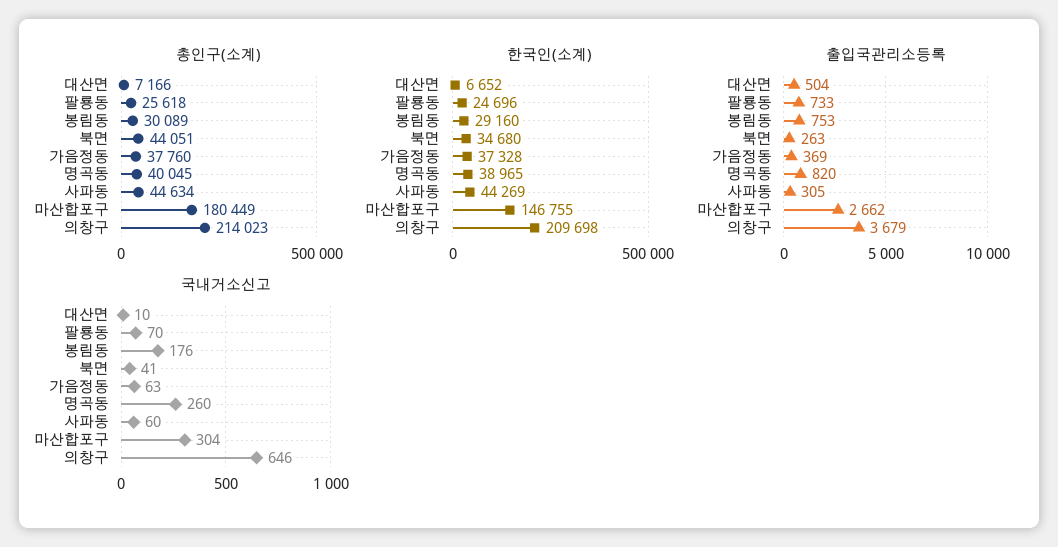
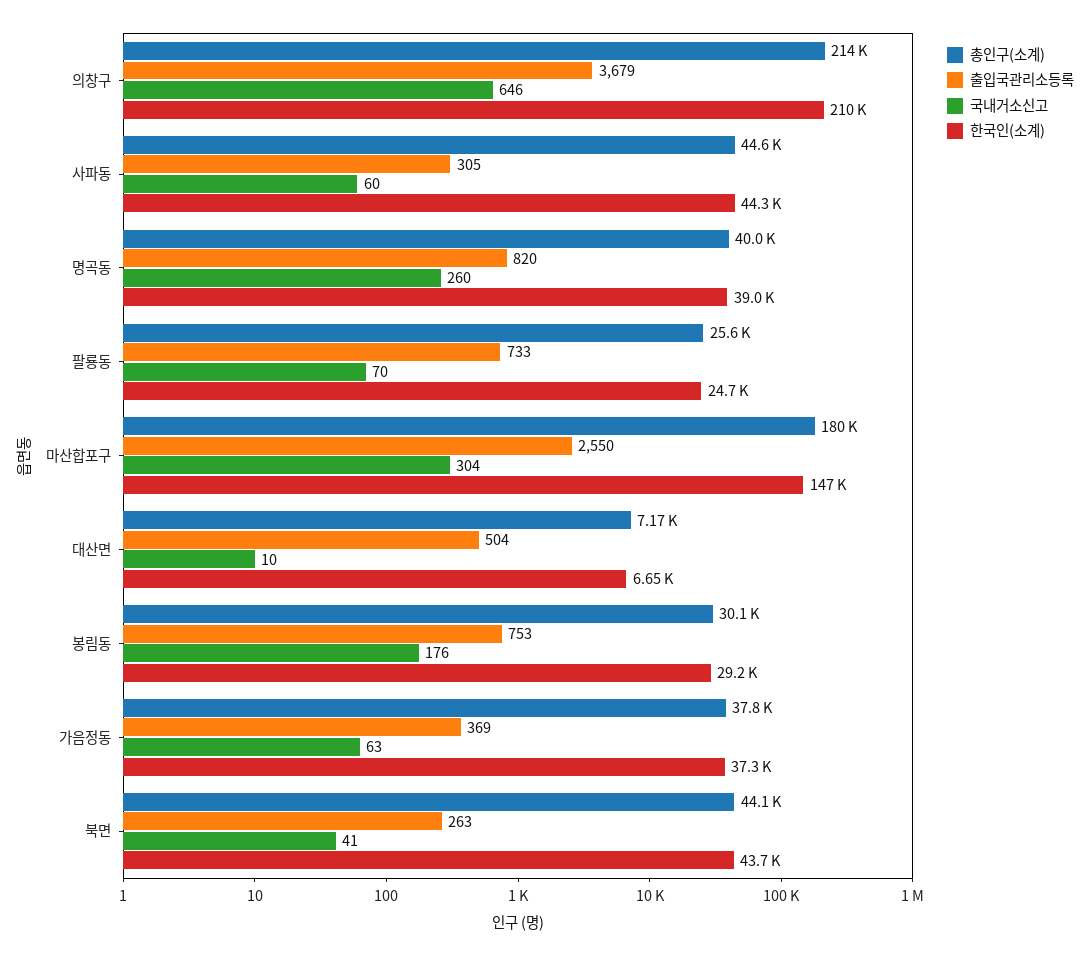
  {
    "총인구(소계)": {
      "대산면": 7166,
      "팔룡동": 25618,
      "봉림동": 30089,
      "북면": 44051,
      "가음정동": 37760,
      "명곡동": 40045,
      "사파동": 44634,
      "마산합포구": 180449,
      "의창구": 214023
    },
    "한국인(소계)": {
      "대산면": 6652,
      "팔룡동": 24696,
      "봉림동": 29160,
-     "북면": 34680,
+     "북면": 43700,
      "가음정동": 37328,
      "명곡동": 38965,
      "사파동": 44269,
      "마산합포구": 146755,
      "의창구": 209698
    },
    "출입국관리소등록": {
      "대산면": 504,
      "팔룡동": 733,
      "봉림동": 753,
      "북면": 263,
      "가음정동": 369,
      "명곡동": 820,
      "사파동": 305,
-     "마산합포구": 2662,
+     "마산합포구": 2550,
      "의창구": 3679
    },
    "국내거소신고": {
      "대산면": 10,
      "팔룡동": 70,
      "봉림동": 176,
      "북면": 41,
      "가음정동": 63,
      "명곡동": 260,
      "사파동": 60,
      "마산합포구": 304,
      "의창구": 646
    }
  }

